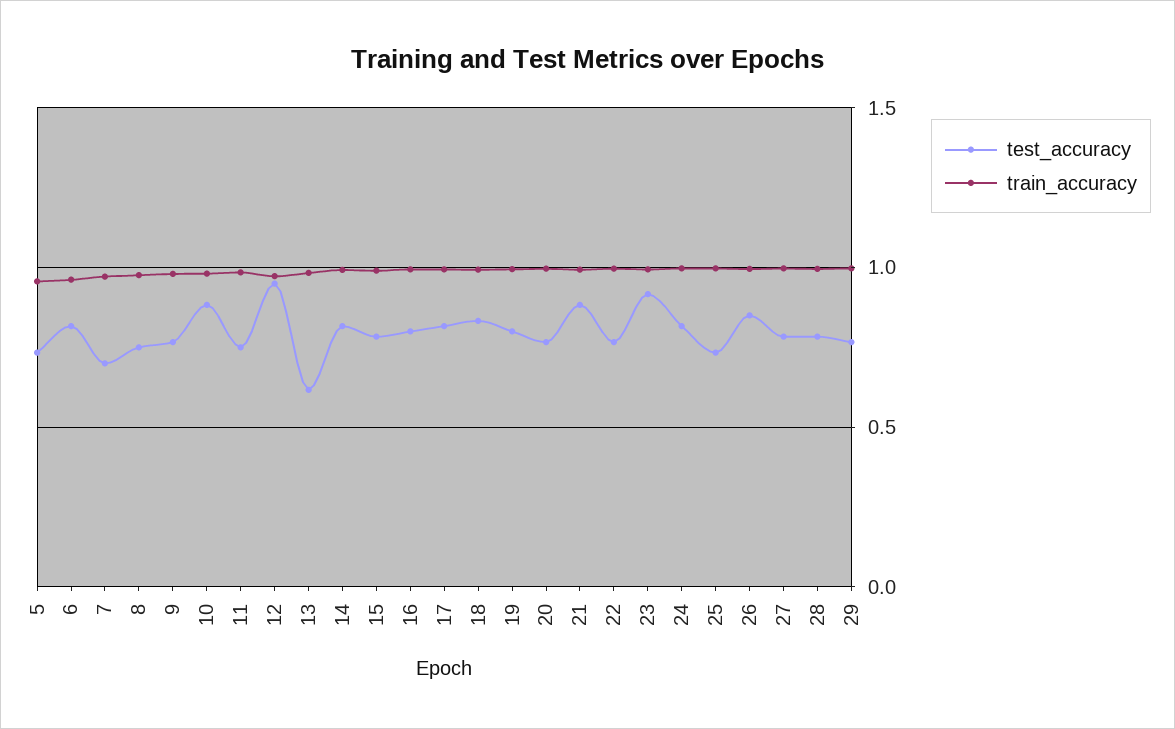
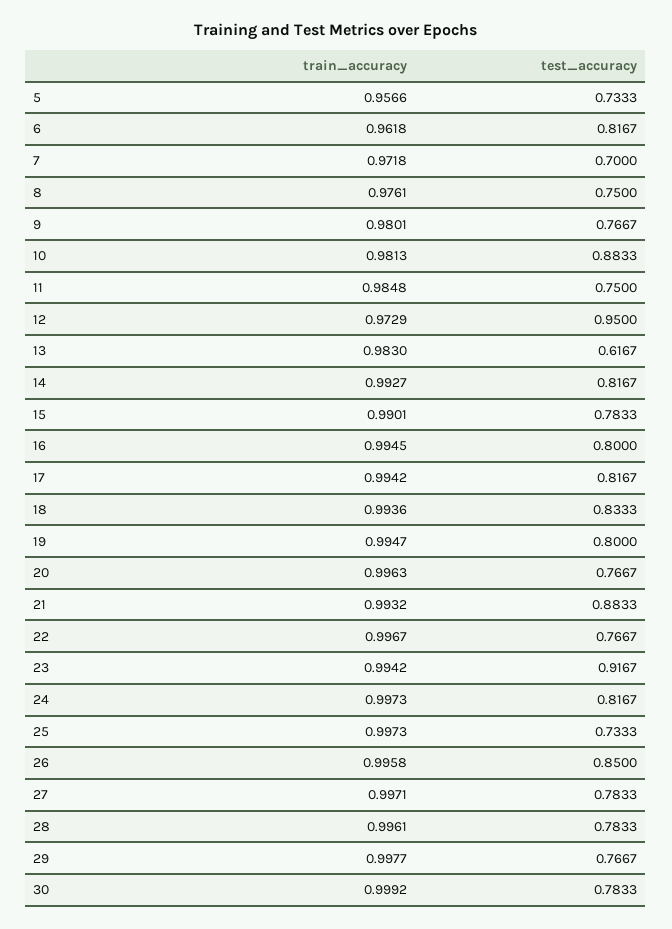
  {
    "test_accuracy": {
      "5": 0.7333,
      "6": 0.8167,
      "7": 0.7,
      "8": 0.75,
      "9": 0.7667,
      "10": 0.8833,
      "11": 0.75,
      "12": 0.95,
      "13": 0.6167,
      "14": 0.8167,
      "15": 0.7833,
      "16": 0.8,
      "17": 0.8167,
      "18": 0.8333,
      "19": 0.8,
      "20": 0.7667,
      "21": 0.8833,
      "22": 0.7667,
      "23": 0.9167,
      "24": 0.8167,
      "25": 0.7333,
      "26": 0.85,
      "27": 0.7833,
      "28": 0.7833,
-     "29": 0.7667
+     "29": 0.7667,
+     "30": 0.7833
    },
    "train_accuracy": {
      "5": 0.9566,
      "6": 0.9618,
      "7": 0.9718,
      "8": 0.9761,
      "9": 0.9801,
      "10": 0.9813,
      "11": 0.9848,
      "12": 0.9729,
      "13": 0.983,
      "14": 0.9927,
      "15": 0.9901,
      "16": 0.9945,
      "17": 0.9942,
      "18": 0.9936,
      "19": 0.9947,
      "20": 0.9963,
      "21": 0.9932,
      "22": 0.9967,
      "23": 0.9942,
      "24": 0.9973,
      "25": 0.9973,
      "26": 0.9958,
      "27": 0.9971,
      "28": 0.9961,
-     "29": 0.9977
+     "29": 0.9977,
+     "30": 0.9992
    }
  }

